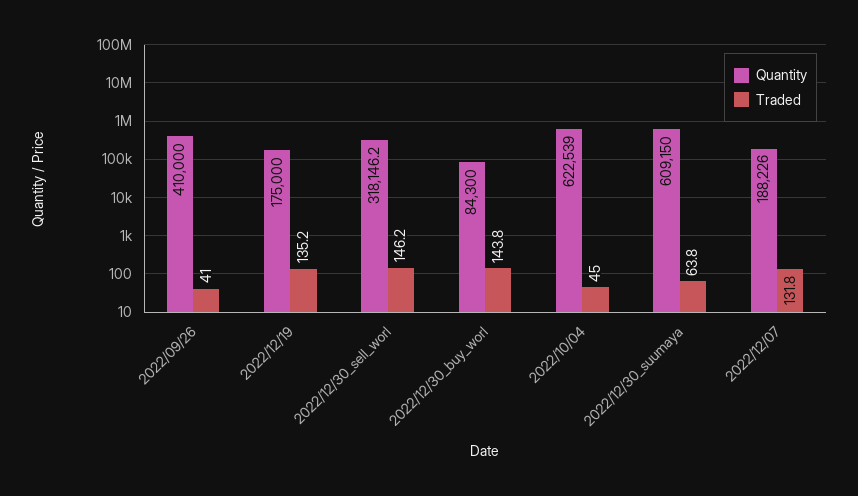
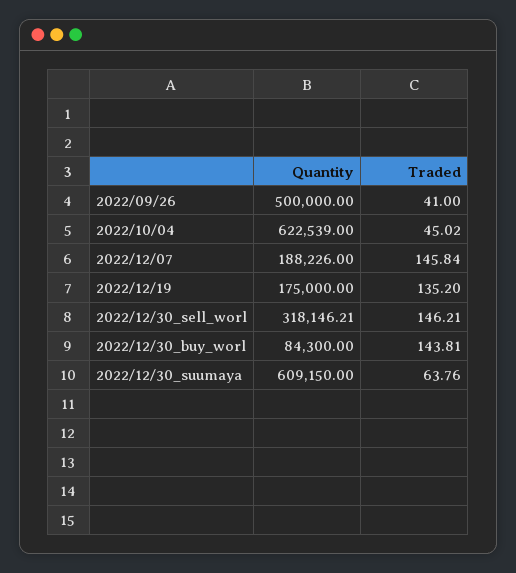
  {
    "Quantity": {
-     "2022/09/26": 410000,
+     "2022/09/26": 500000,
      "2022/12/19": 175000,
      "2022/12/30_sell_worl": 318146.21,
      "2022/12/30_buy_worl": 84300,
      "2022/10/04": 622539,
      "2022/12/30_suumaya": 609150,
      "2022/12/07": 188226
    },
    "Traded": {
      "2022/09/26": 41,
      "2022/12/19": 135.2,
      "2022/12/30_sell_worl": 146.21,
      "2022/12/30_buy_worl": 143.81,
      "2022/10/04": 45.02,
      "2022/12/30_suumaya": 63.76,
-     "2022/12/07": 131.8
+     "2022/12/07": 145.84
    }
  }

